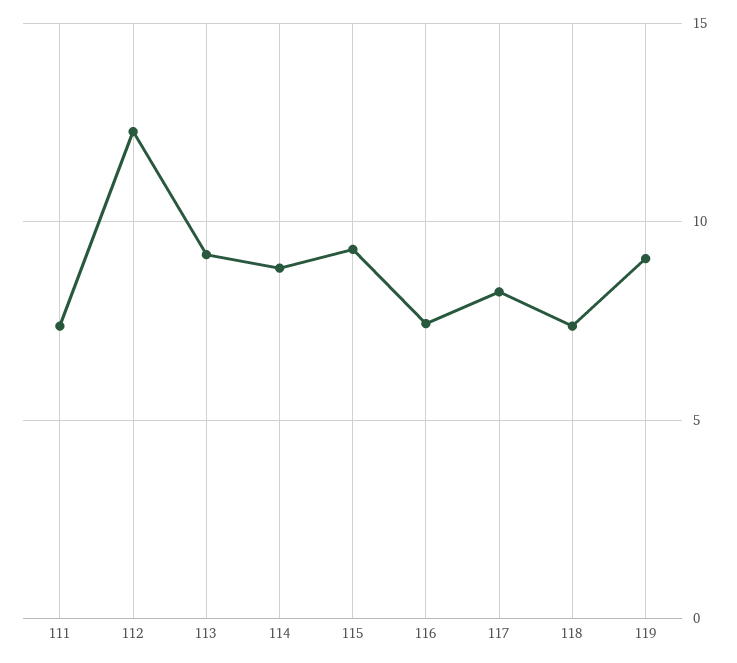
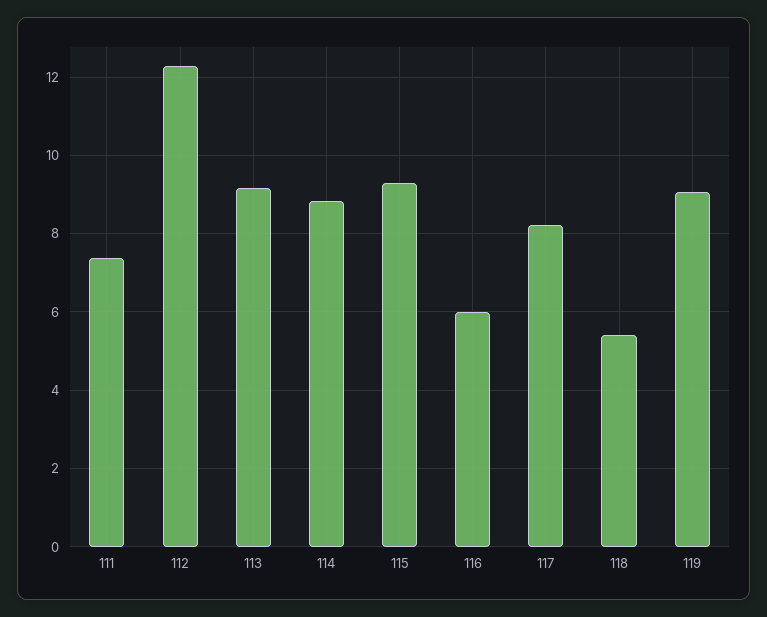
  {
    "111": 7.4,
    "112": 12.2,
    "113": 9.2,
    "114": 8.8,
    "115": 9.4,
-   "116": 7.5,
+   "116": 6,
    "117": 8.2,
-   "118": 7.5,
+   "118": 5.4,
    "119": 9
  }

